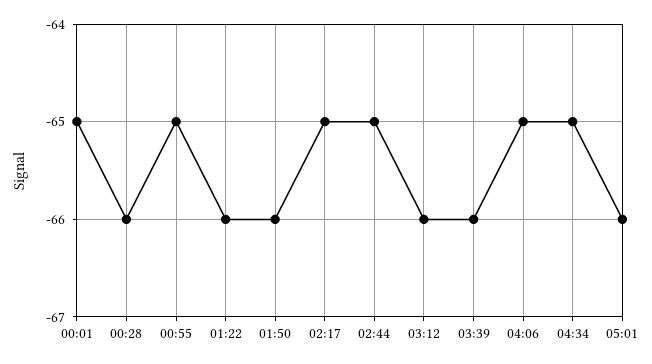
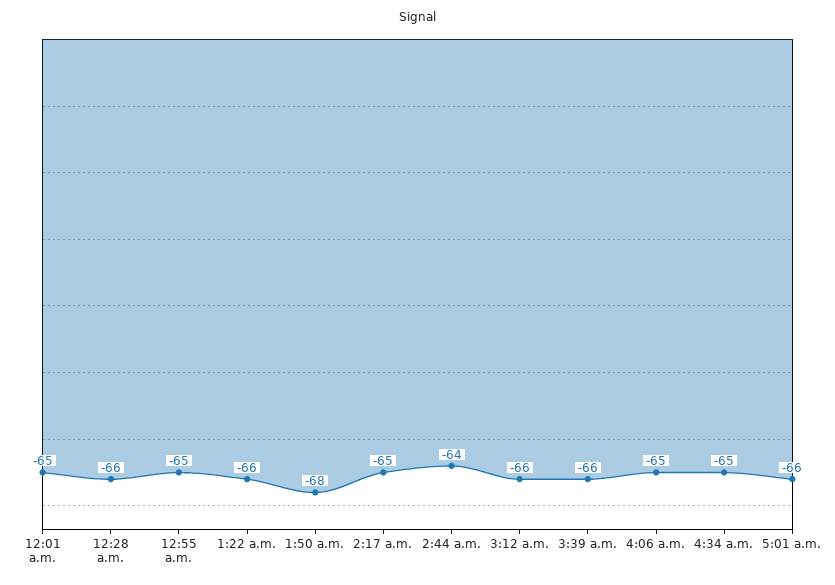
  {
    "00:01": -65,
    "00:28": -66,
    "00:55": -65,
    "01:22": -66,
-   "01:50": -66,
+   "01:50": -68,
    "02:17": -65,
-   "02:44": -65,
+   "02:44": -64,
    "03:12": -66,
    "03:39": -66,
    "04:06": -65,
    "04:34": -65,
    "05:01": -66
  }

